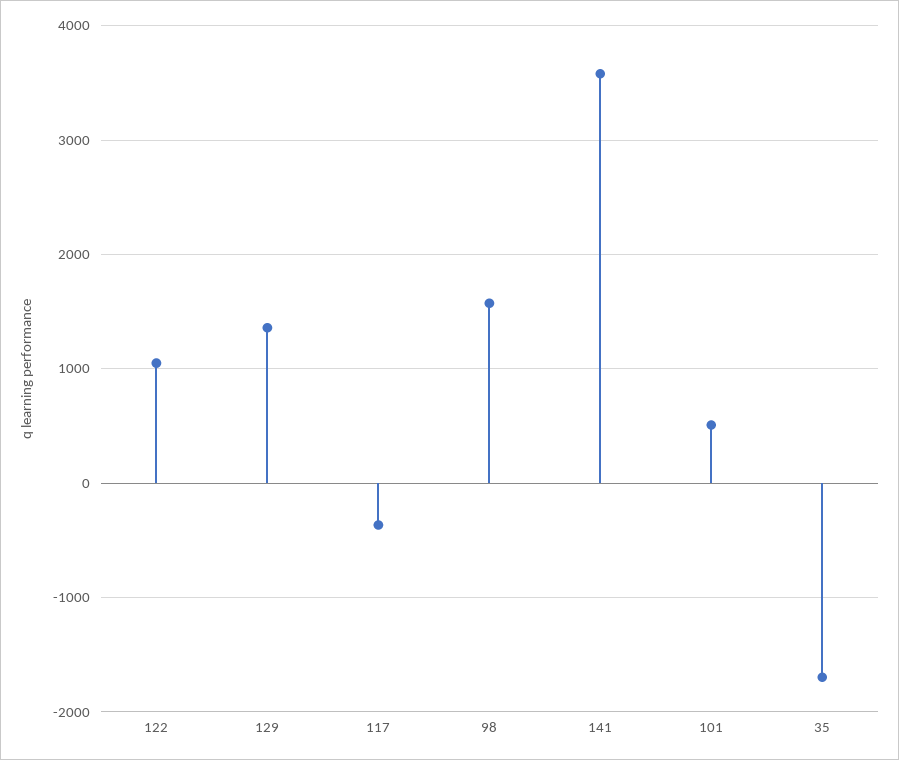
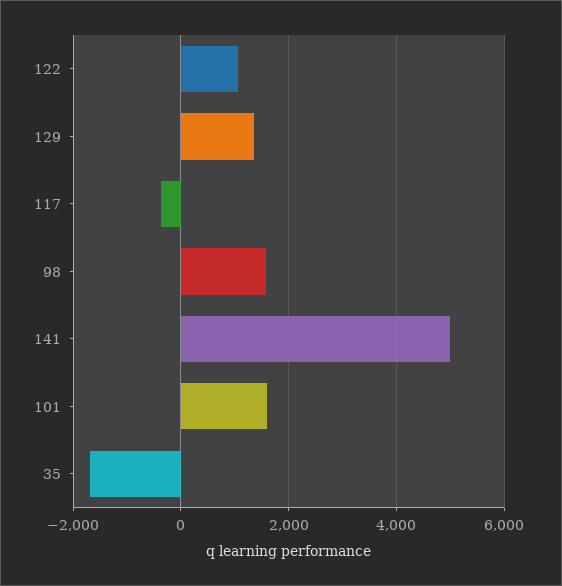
  {
    "122": 1100,
    "129": 1400,
    "117": -400,
    "98": 1600,
-   "141": 3600,
+   "141": 5000,
-   "101": 500,
+   "101": 1600,
    "35": -1700
  }

